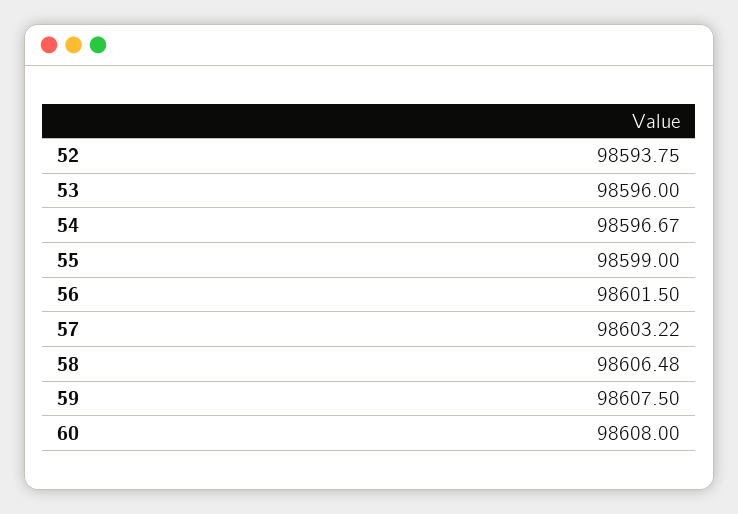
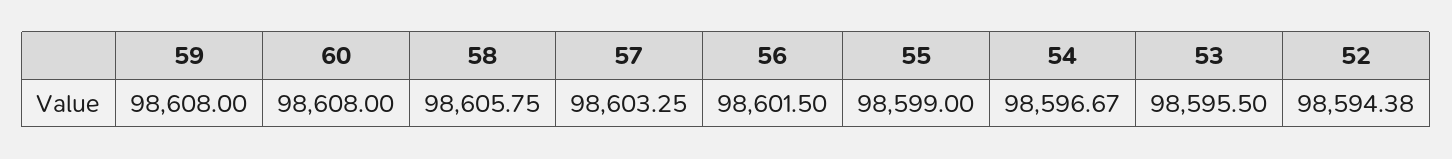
  {
-   "52": 98593.75,
+   "52": 98594.38,
-   "53": 98596,
+   "53": 98595.5,
    "54": 98596.67,
    "55": 98599,
    "56": 98601.5,
-   "57": 98603.22,
+   "57": 98603.25,
-   "58": 98606.48,
+   "58": 98605.75,
-   "59": 98607.5,
+   "59": 98608,
    "60": 98608
  }

